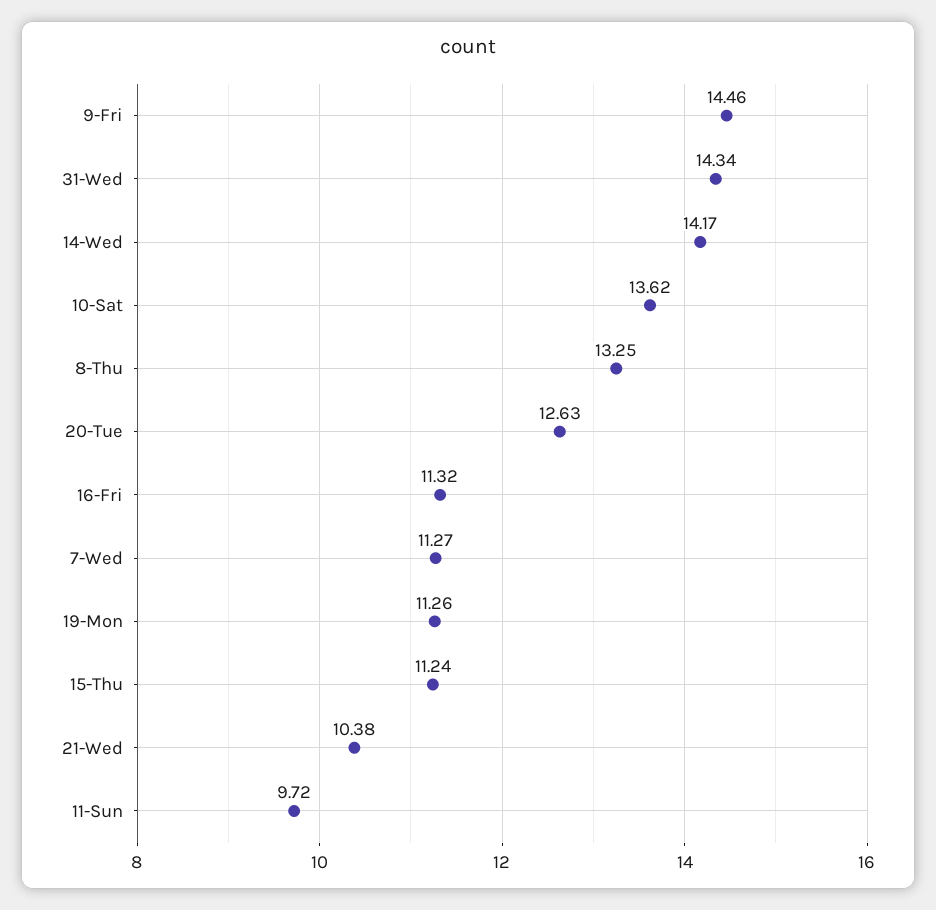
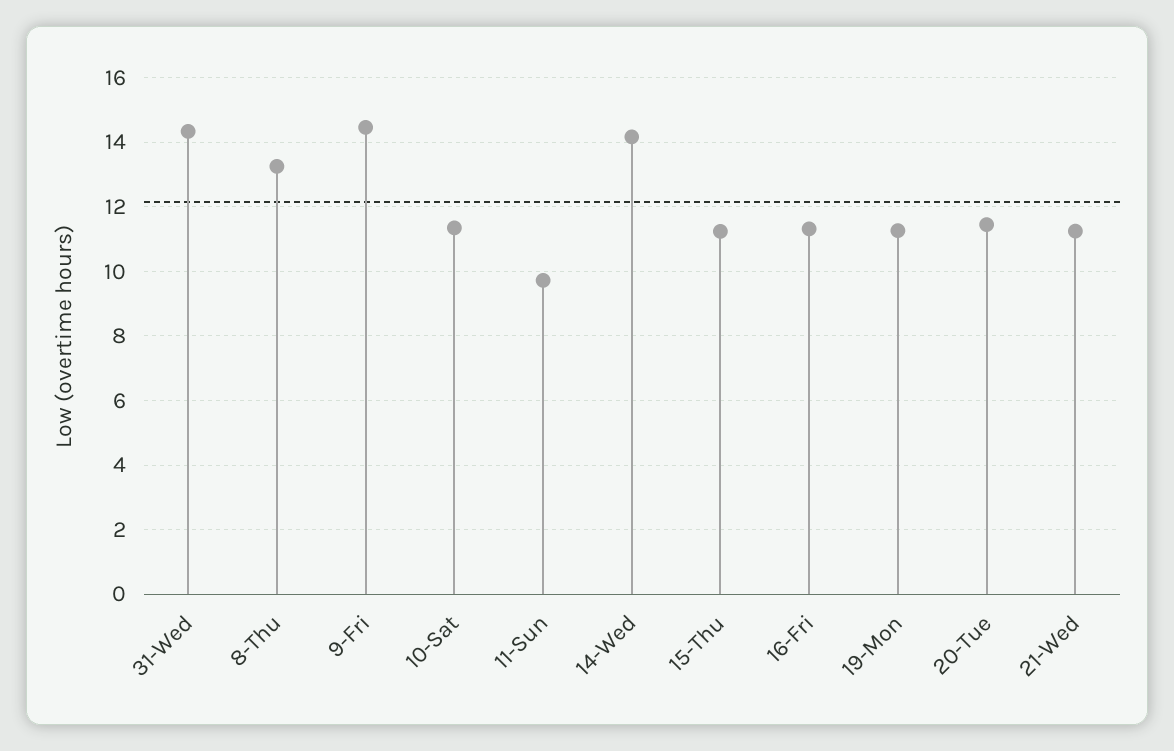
  {
    "9-Fri": 14.46,
    "31-Wed": 14.34,
    "14-Wed": 14.17,
-   "10-Sat": 13.62,
+   "10-Sat": 11.4,
    "8-Thu": 13.25,
-   "20-Tue": 12.63,
+   "20-Tue": 11.4,
    "16-Fri": 11.32,
-   "7-Wed": 11.27,
    "19-Mon": 11.26,
    "15-Thu": 11.24,
-   "21-Wed": 10.38,
+   "21-Wed": 11.2,
    "11-Sun": 9.72
  }

